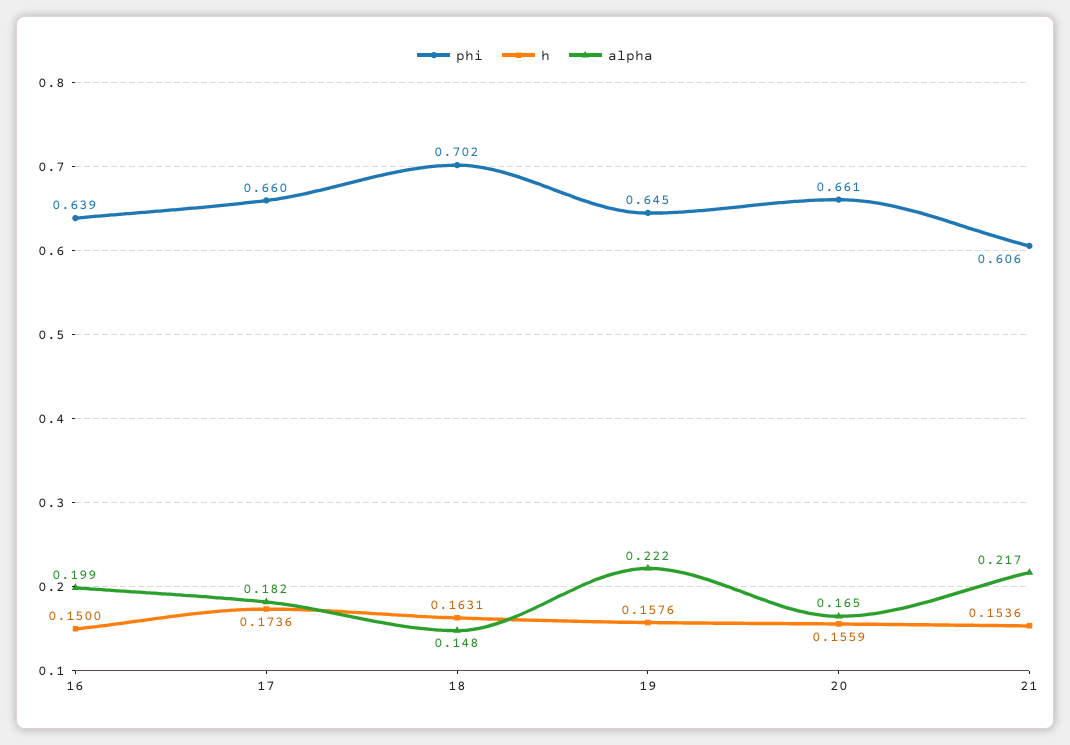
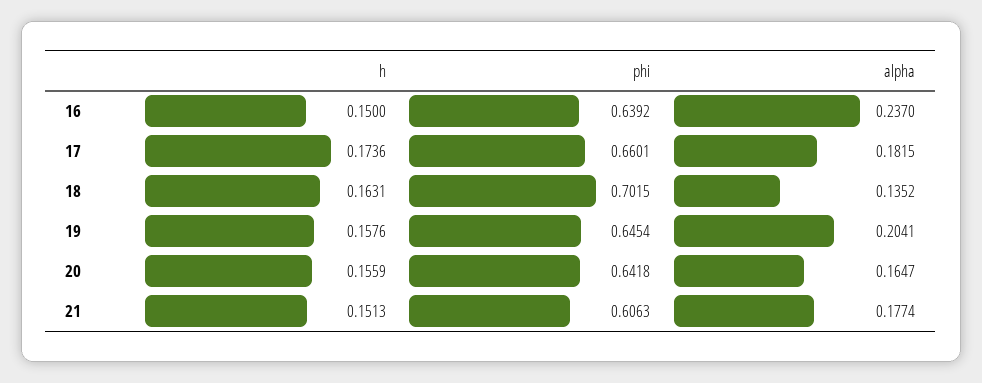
  {
    "phi": {
      "16": 0.6392,
      "17": 0.6601,
      "18": 0.7015,
      "19": 0.6454,
-     "20": 0.661,
+     "20": 0.6418,
      "21": 0.6063
    },
    "h": {
      "16": 0.15,
      "17": 0.1736,
      "18": 0.1631,
      "19": 0.1576,
      "20": 0.1559,
-     "21": 0.1536
+     "21": 0.1513
    },
    "alpha": {
-     "16": 0.199,
+     "16": 0.237,
      "17": 0.1815,
-     "18": 0.148,
+     "18": 0.1352,
-     "19": 0.222,
+     "19": 0.2041,
      "20": 0.1647,
-     "21": 0.217
+     "21": 0.1774
    }
  }

